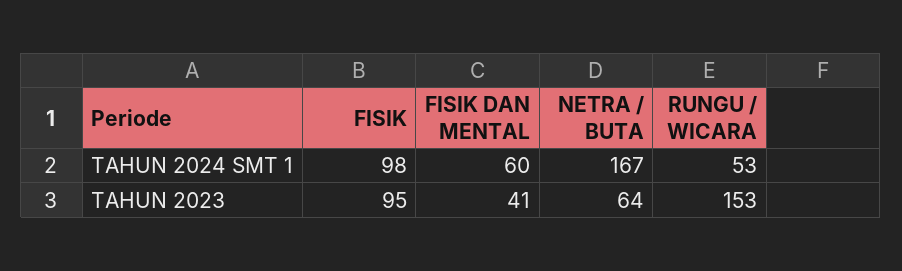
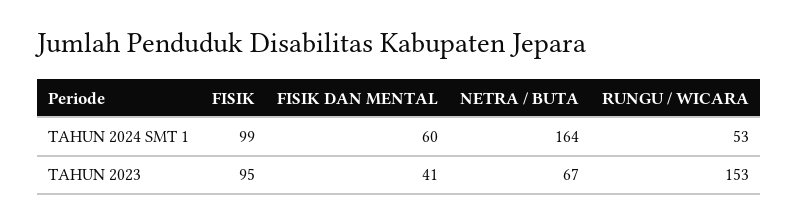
  {
    "FISIK": {
-     "TAHUN 2024 SMT 1": 98,
+     "TAHUN 2024 SMT 1": 99,
      "TAHUN 2023": 95
    },
    "FISIK DAN MENTAL": {
      "TAHUN 2024 SMT 1": 60,
      "TAHUN 2023": 41
    },
    "NETRA / BUTA": {
-     "TAHUN 2024 SMT 1": 167,
+     "TAHUN 2024 SMT 1": 164,
-     "TAHUN 2023": 64
+     "TAHUN 2023": 67
    },
    "RUNGU / WICARA": {
      "TAHUN 2024 SMT 1": 53,
      "TAHUN 2023": 153
    }
  }

